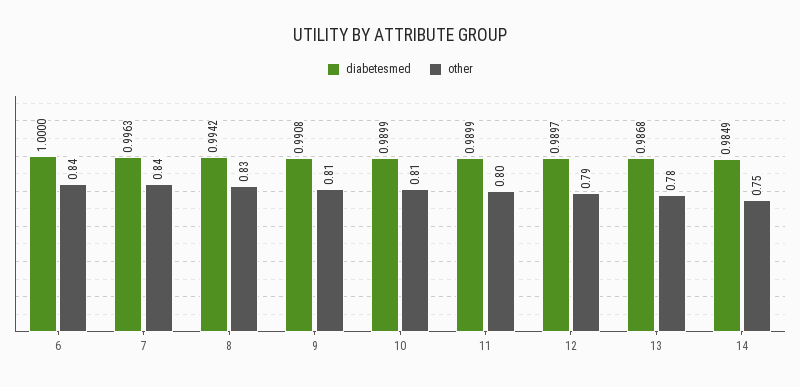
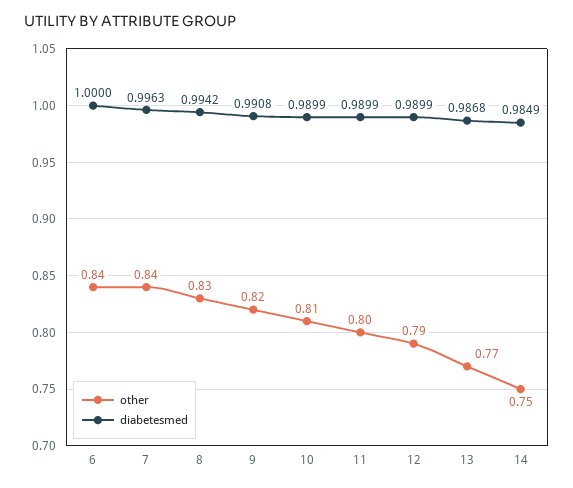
  {
    "diabetesmed": {
      "6": 1,
      "7": 0.9963,
      "8": 0.9942,
      "9": 0.9908,
      "10": 0.9899,
      "11": 0.9899,
-     "12": 0.9897,
+     "12": 0.9899,
      "13": 0.9868,
      "14": 0.9849
    },
    "other": {
      "6": 0.84,
      "7": 0.84,
      "8": 0.83,
-     "9": 0.81,
+     "9": 0.82,
      "10": 0.81,
      "11": 0.8,
      "12": 0.79,
-     "13": 0.78,
+     "13": 0.77,
      "14": 0.75
    }
  }

